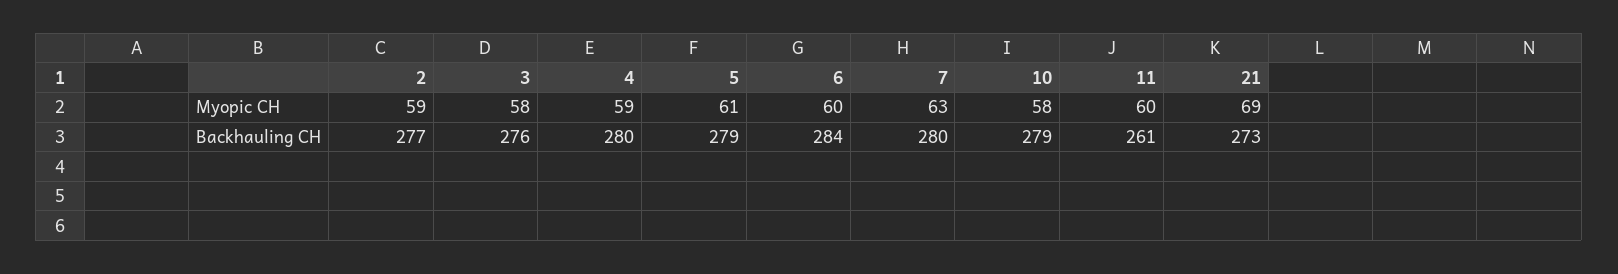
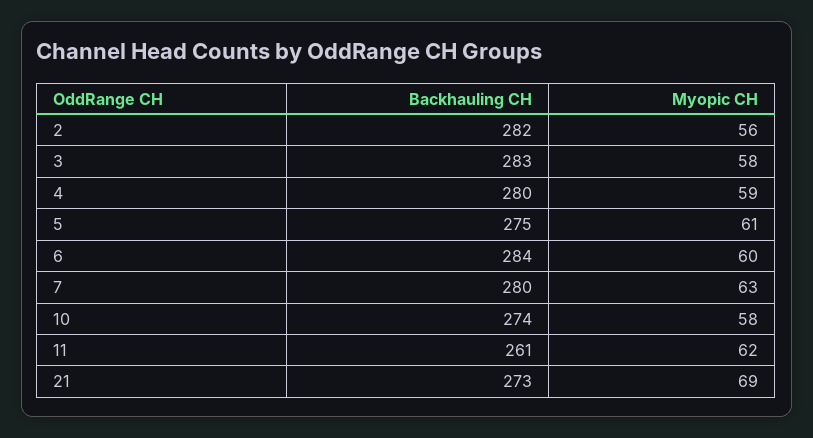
  {
    "2": {
-     "Myopic CH": 59,
+     "Myopic CH": 56,
-     "Backhauling CH": 277
+     "Backhauling CH": 282
    },
    "3": {
      "Myopic CH": 58,
-     "Backhauling CH": 276
+     "Backhauling CH": 283
    },
    "4": {
      "Myopic CH": 59,
      "Backhauling CH": 280
    },
    "5": {
      "Myopic CH": 61,
-     "Backhauling CH": 279
+     "Backhauling CH": 275
    },
    "6": {
      "Myopic CH": 60,
      "Backhauling CH": 284
    },
    "7": {
      "Myopic CH": 63,
      "Backhauling CH": 280
    },
    "10": {
      "Myopic CH": 58,
-     "Backhauling CH": 279
+     "Backhauling CH": 274
    },
    "11": {
-     "Myopic CH": 60,
+     "Myopic CH": 62,
      "Backhauling CH": 261
    },
    "21": {
      "Myopic CH": 69,
      "Backhauling CH": 273
    }
  }

